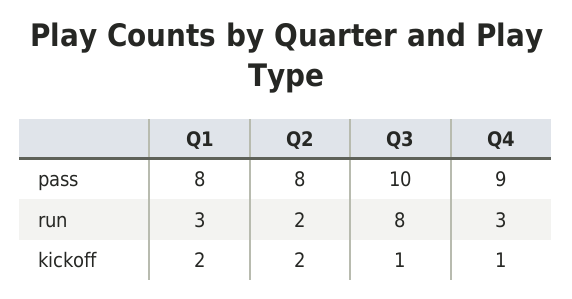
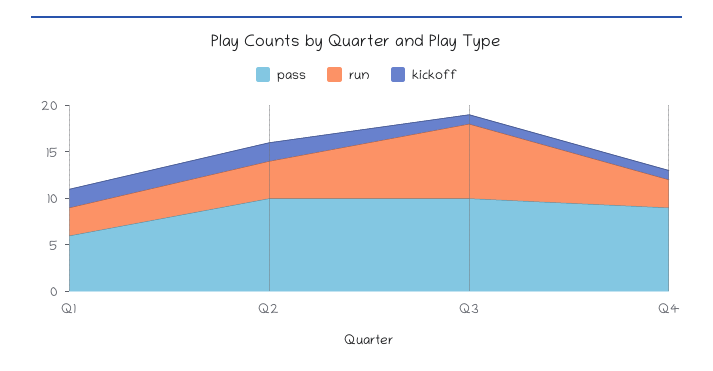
  {
    "pass": {
-     "Q1": 8,
+     "Q1": 6,
-     "Q2": 8,
+     "Q2": 10,
      "Q3": 10,
      "Q4": 9
    },
    "run": {
      "Q1": 3,
-     "Q2": 2,
+     "Q2": 4,
      "Q3": 8,
      "Q4": 3
    },
    "kickoff": {
      "Q1": 2,
      "Q2": 2,
      "Q3": 1,
      "Q4": 1
    }
  }

